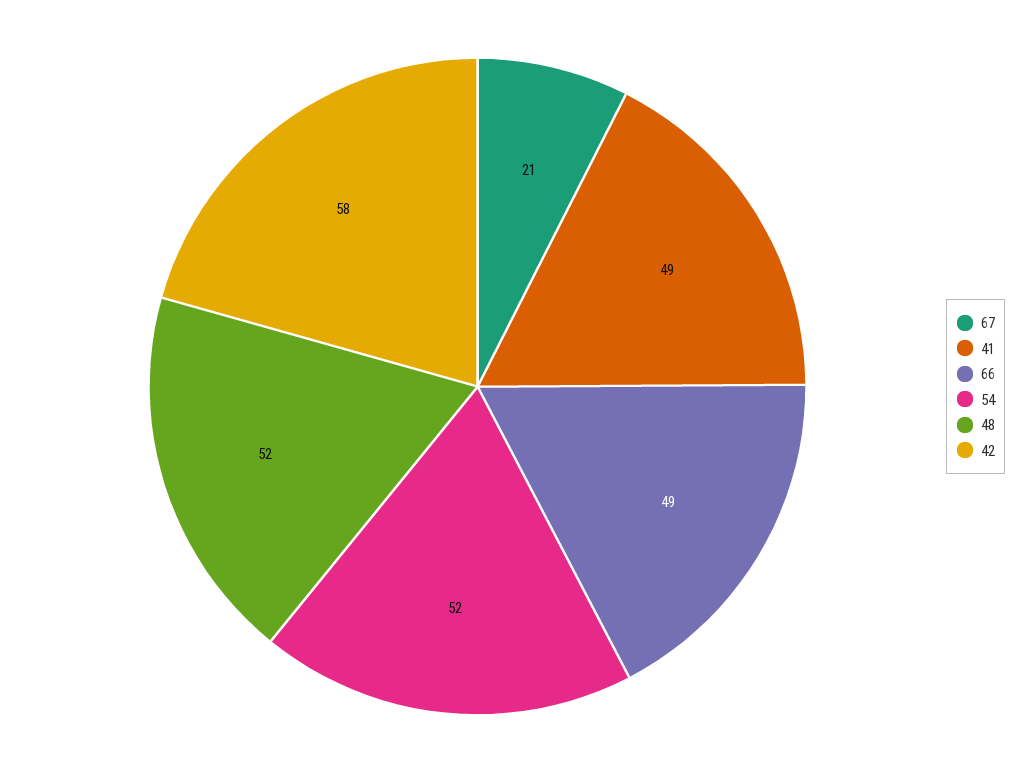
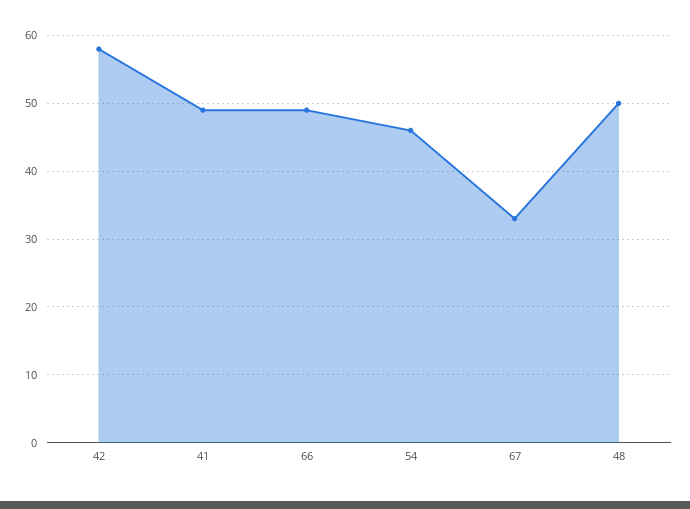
  {
-   "67": 21,
+   "67": 33,
    "41": 49,
    "66": 49,
-   "54": 52,
+   "54": 46,
-   "48": 52,
+   "48": 50,
    "42": 58
  }

